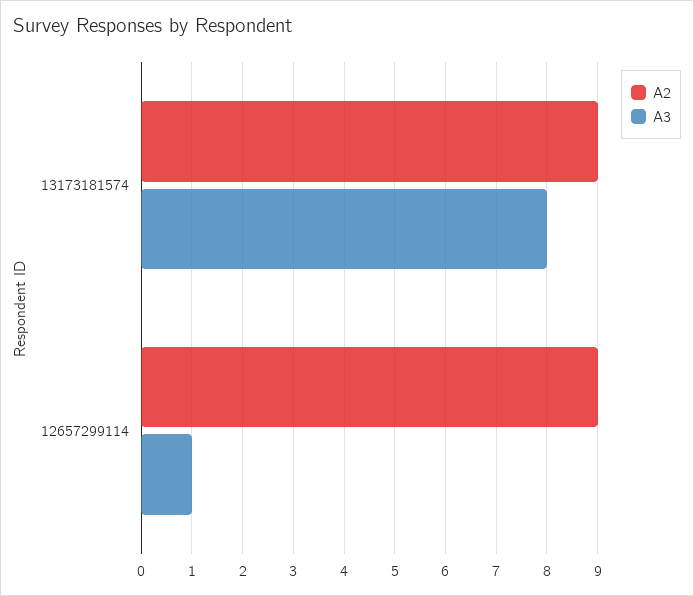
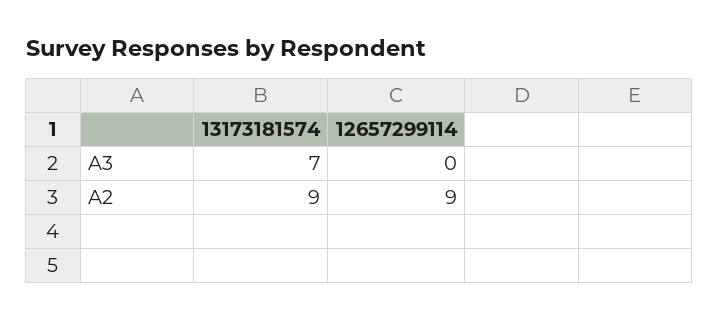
  {
    "A2": {
      "13173181574": 9,
      "12657299114": 9
    },
    "A3": {
-     "13173181574": 8,
+     "13173181574": 7,
-     "12657299114": 1
+     "12657299114": 0
    }
  }

